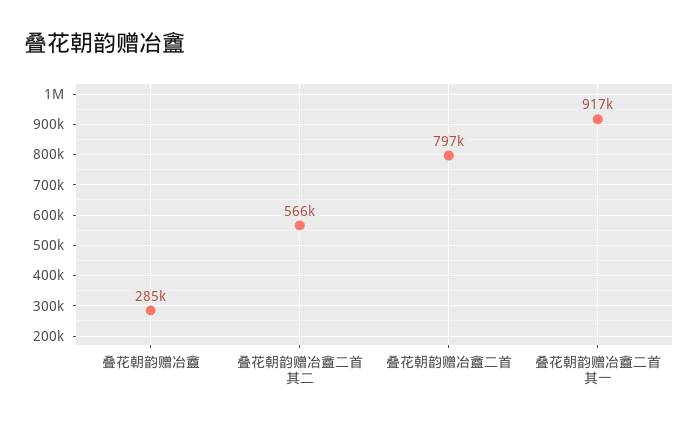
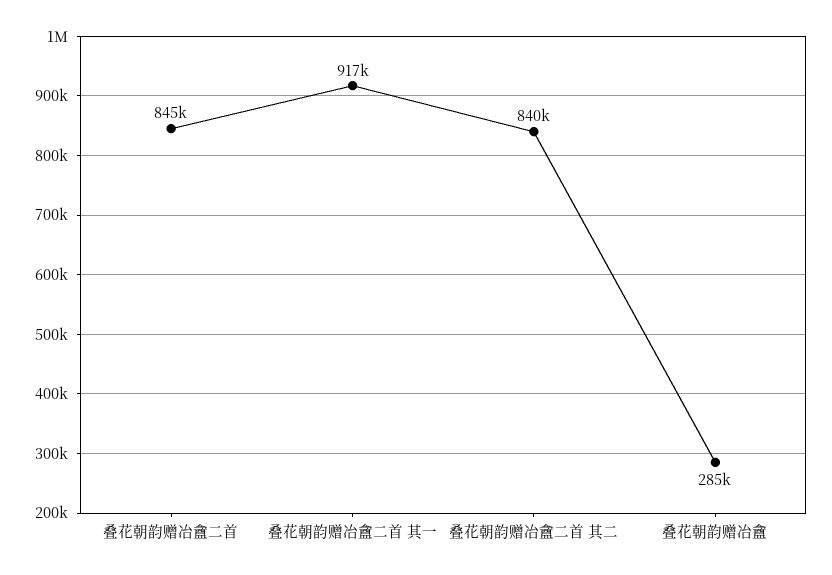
  {
    "叠花朝韵赠冶盦": 285000,
-   "叠花朝韵赠冶盦二首 其二": 566000,
+   "叠花朝韵赠冶盦二首 其二": 840000,
-   "叠花朝韵赠冶盦二首": 797000,
+   "叠花朝韵赠冶盦二首": 845000,
    "叠花朝韵赠冶盦二首 其一": 917000
  }

